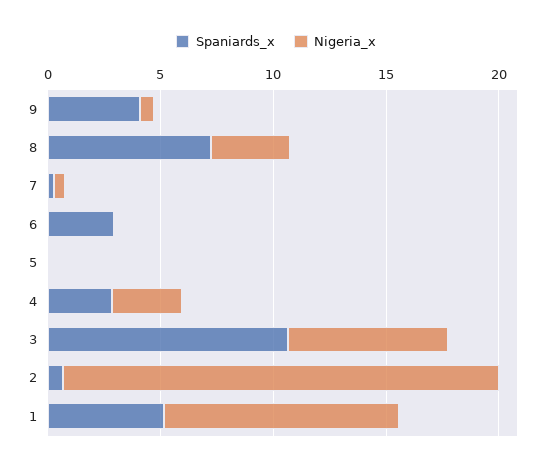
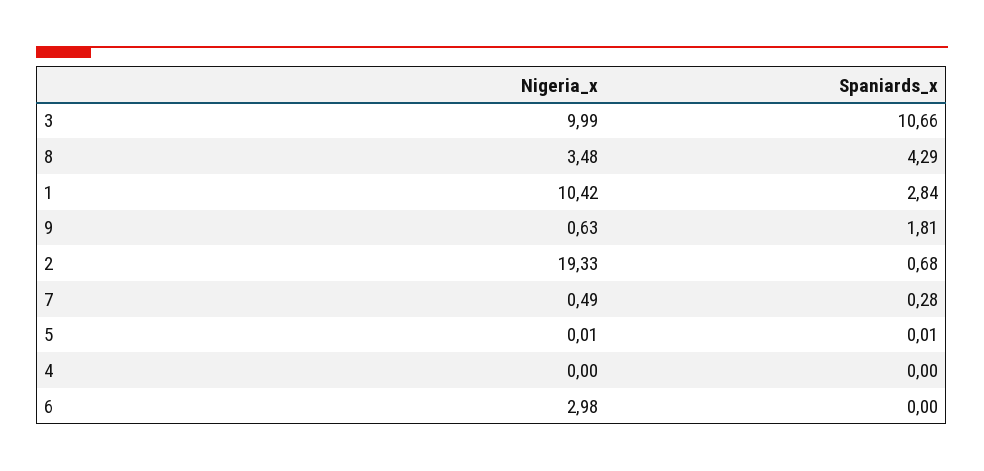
  {
    "Spaniards_x": {
-     "9": 4,
+     "9": 1.81,
-     "8": 7,
+     "8": 4.29,
      "7": 0.28,
-     "6": 3,
+     "6": 0,
      "5": 0.01,
-     "4": 3,
+     "4": 0,
      "3": 10.66,
      "2": 0.68,
-     "1": 5
+     "1": 2.84
    },
    "Nigeria_x": {
      "9": 0.63,
      "8": 3.48,
      "7": 0.49,
-     "6": 0,
+     "6": 2.98,
      "5": 0.01,
-     "4": 3,
+     "4": 0,
-     "3": 7,
+     "3": 9.99,
      "2": 19.33,
      "1": 10.42
    }
  }

